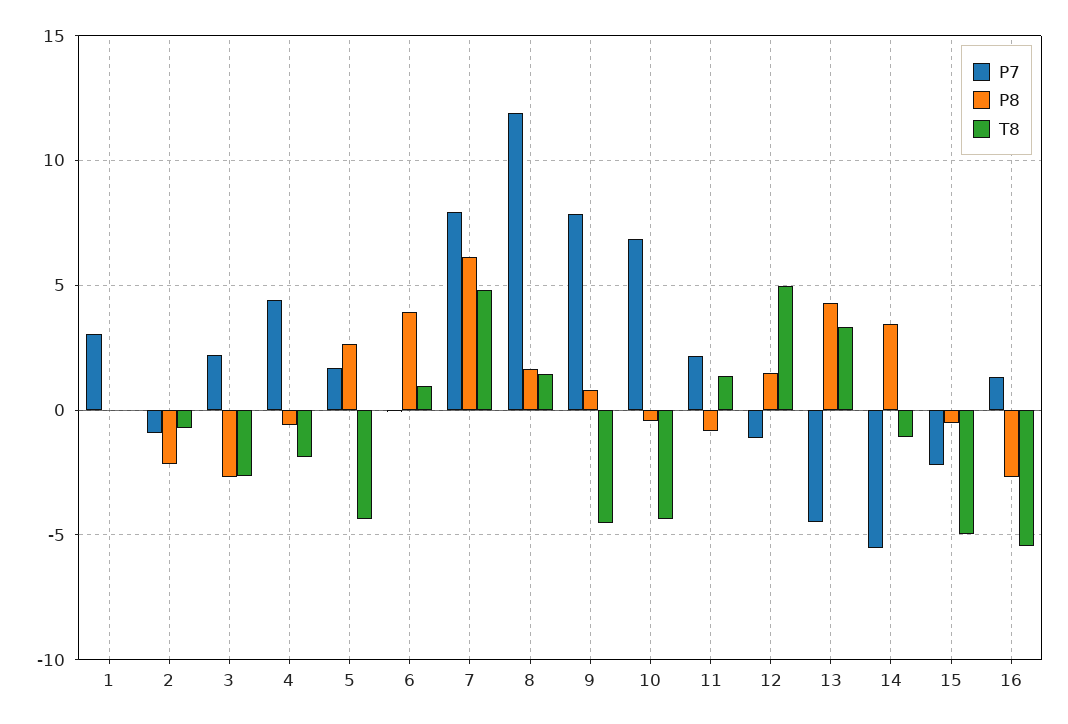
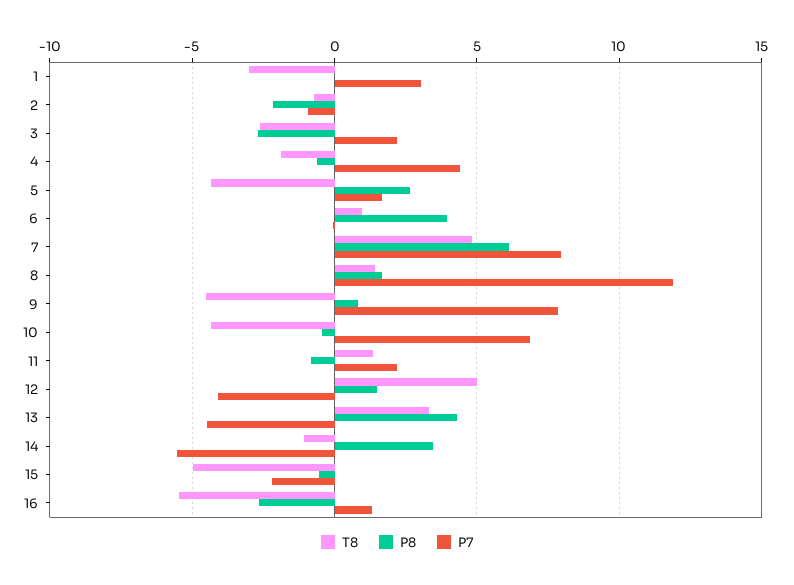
  {
    "P7": {
      "1": 3,
      "2": -1,
      "3": 2,
      "4": 4.5,
      "5": 1.5,
      "6": 0,
      "7": 8,
      "8": 12,
      "9": 8,
      "10": 7,
      "11": 2,
-     "12": -1,
+     "12": -4,
      "13": -4.5,
      "14": -5.5,
      "15": -2,
      "16": 1.5
    },
    "P8": {
      "1": 0,
      "2": -2,
      "3": -2.5,
      "4": -0.5,
      "5": 2.5,
      "6": 4,
      "7": 6,
      "8": 1.5,
      "9": 1,
      "10": -0.5,
      "11": -1,
      "12": 1.5,
      "13": 4.5,
      "14": 3.5,
      "15": -0.5,
      "16": -2.5
    },
    "T8": {
-     "1": 0,
+     "1": -3,
      "2": -0.5,
      "3": -2.5,
      "4": -2,
      "5": -4.5,
      "6": 1,
      "7": 5,
      "8": 1.5,
      "9": -4.5,
      "10": -4.5,
      "11": 1.5,
      "12": 5,
      "13": 3.5,
      "14": -1,
      "15": -5,
      "16": -5.5
    }
  }

